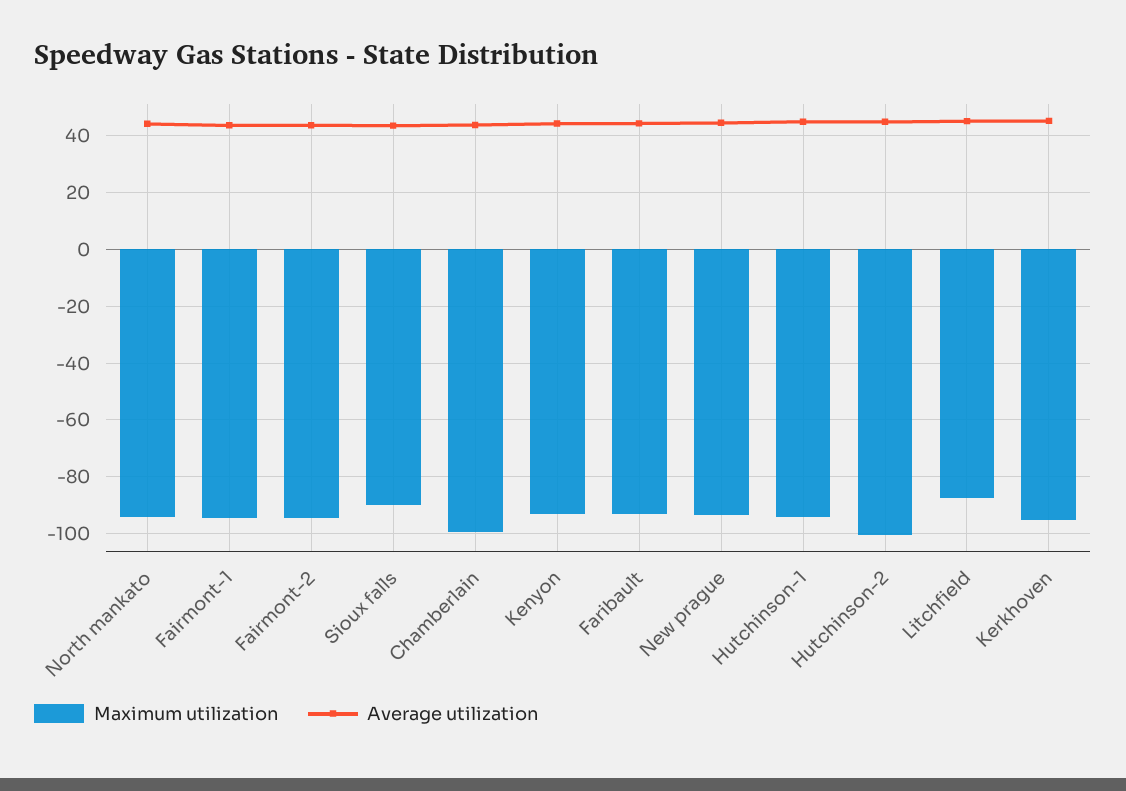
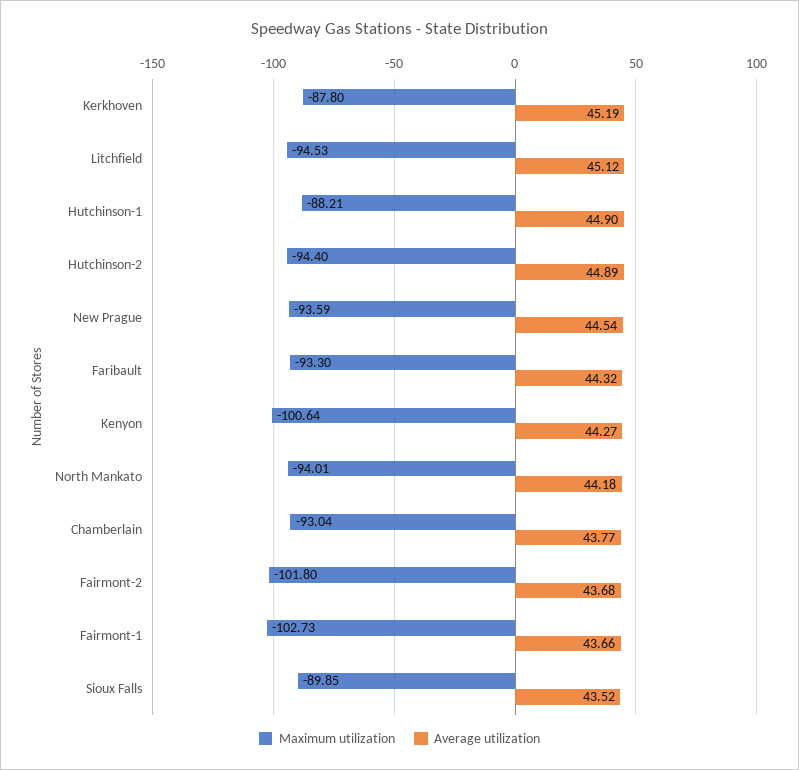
  {
    "Maximum utilization": {
      "North mankato": -94.01,
-     "Fairmont-1": -95,
+     "Fairmont-1": -102.73,
-     "Fairmont-2": -95,
+     "Fairmont-2": -101.8,
      "Sioux falls": -89.85,
-     "Chamberlain": -100,
+     "Chamberlain": -93.04,
-     "Kenyon": -92.5,
+     "Kenyon": -100.64,
      "Faribault": -93.3,
      "New prague": -93.59,
-     "Hutchinson-1": -95,
+     "Hutchinson-1": -88.21,
-     "Hutchinson-2": -100,
+     "Hutchinson-2": -94.4,
-     "Litchfield": -87.5,
+     "Litchfield": -94.53,
-     "Kerkhoven": -95
+     "Kerkhoven": -87.8
    },
    "Average utilization": {
      "North mankato": 44.18,
      "Fairmont-1": 43.66,
      "Fairmont-2": 43.68,
      "Sioux falls": 43.52,
      "Chamberlain": 43.77,
      "Kenyon": 44.27,
      "Faribault": 44.32,
      "New prague": 44.54,
      "Hutchinson-1": 44.9,
      "Hutchinson-2": 44.89,
      "Litchfield": 45.12,
      "Kerkhoven": 45.19
    }
  }

